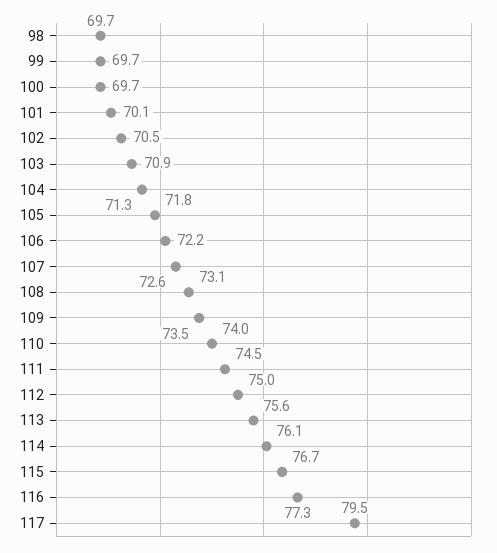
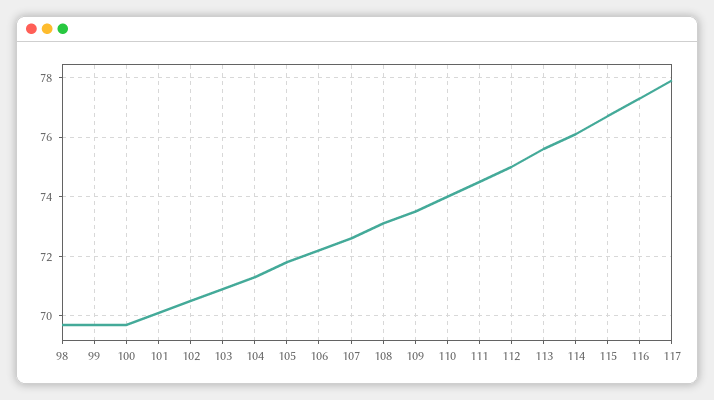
  {
    "98": 69.7,
    "99": 69.7,
    "100": 69.7,
    "101": 70.1,
    "102": 70.5,
    "103": 70.9,
    "104": 71.3,
    "105": 71.8,
    "106": 72.2,
    "107": 72.6,
    "108": 73.1,
    "109": 73.5,
    "110": 74,
    "111": 74.5,
    "112": 75,
    "113": 75.6,
    "114": 76.1,
    "115": 76.7,
    "116": 77.3,
-   "117": 79.5
+   "117": 78
  }

